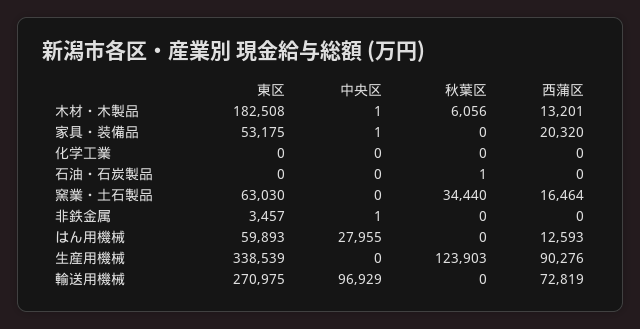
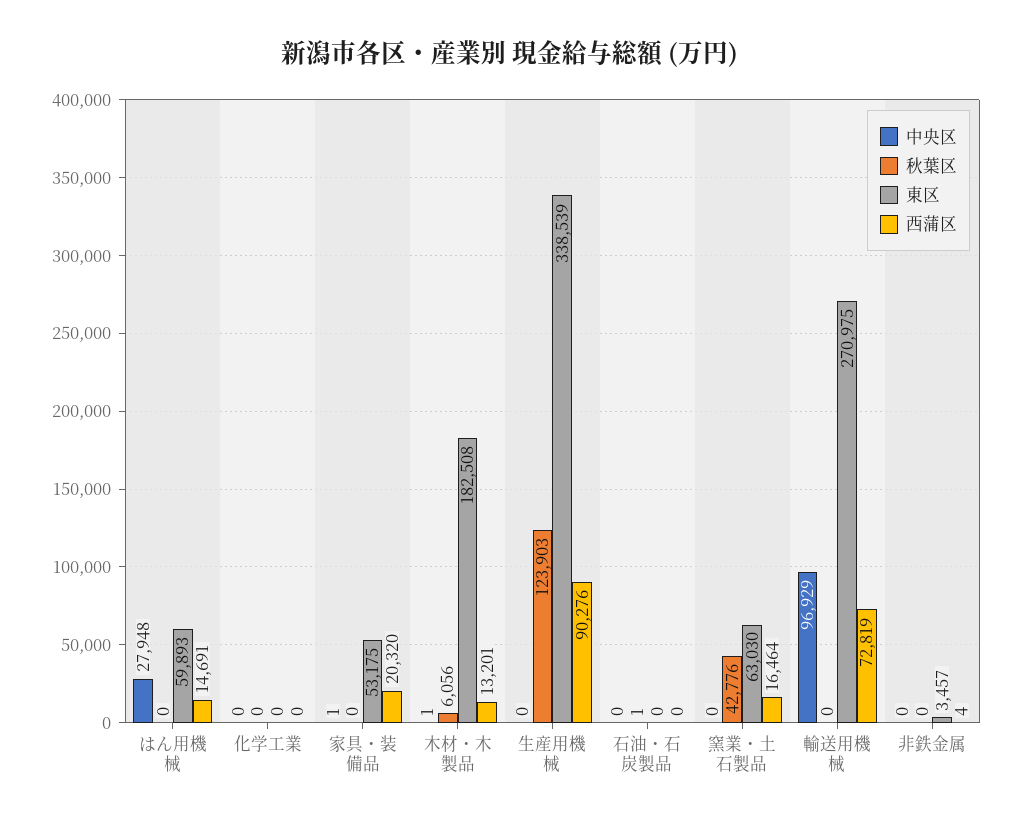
  {
    "東区": {
      "木材・木製品": 182508,
      "家具・装備品": 53175,
      "化学工業": 0,
      "石油・石炭製品": 0,
      "窯業・土石製品": 63030,
      "非鉄金属": 3457,
      "はん用機械": 59893,
      "生産用機械": 338539,
      "輸送用機械": 270975
    },
    "中央区": {
      "木材・木製品": 1,
      "家具・装備品": 1,
      "化学工業": 0,
      "石油・石炭製品": 0,
      "窯業・土石製品": 0,
-     "非鉄金属": 1,
+     "非鉄金属": 0,
-     "はん用機械": 27955,
+     "はん用機械": 27948,
      "生産用機械": 0,
      "輸送用機械": 96929
    },
    "秋葉区": {
      "木材・木製品": 6056,
      "家具・装備品": 0,
      "化学工業": 0,
      "石油・石炭製品": 1,
-     "窯業・土石製品": 34440,
+     "窯業・土石製品": 42776,
      "非鉄金属": 0,
      "はん用機械": 0,
      "生産用機械": 123903,
      "輸送用機械": 0
    },
    "西蒲区": {
      "木材・木製品": 13201,
      "家具・装備品": 20320,
      "化学工業": 0,
      "石油・石炭製品": 0,
      "窯業・土石製品": 16464,
-     "非鉄金属": 0,
+     "非鉄金属": 4,
-     "はん用機械": 12593,
+     "はん用機械": 14691,
      "生産用機械": 90276,
      "輸送用機械": 72819
    }
  }

